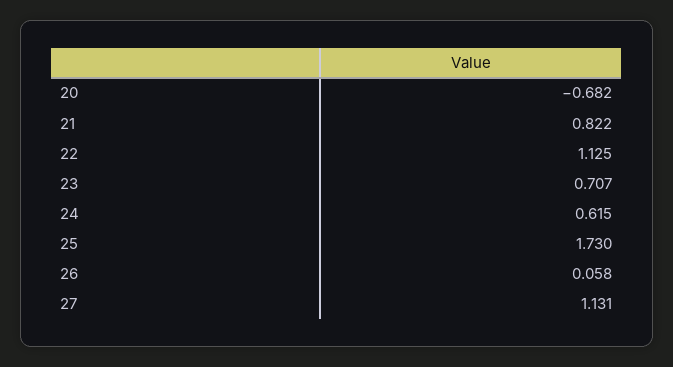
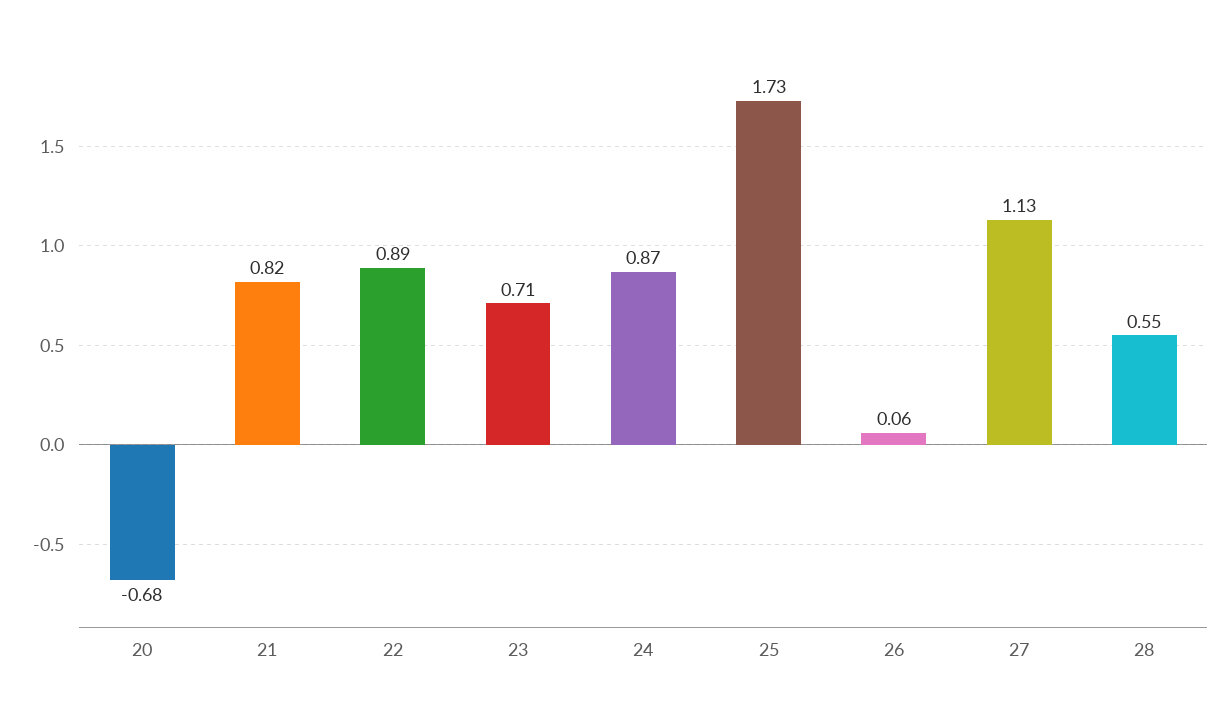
  {
    "20": -0.682,
    "21": 0.822,
-   "22": 1.125,
+   "22": 0.89,
    "23": 0.707,
-   "24": 0.615,
+   "24": 0.87,
    "25": 1.73,
    "26": 0.058,
-   "27": 1.131
+   "27": 1.131,
+   "28": 0.55
  }

